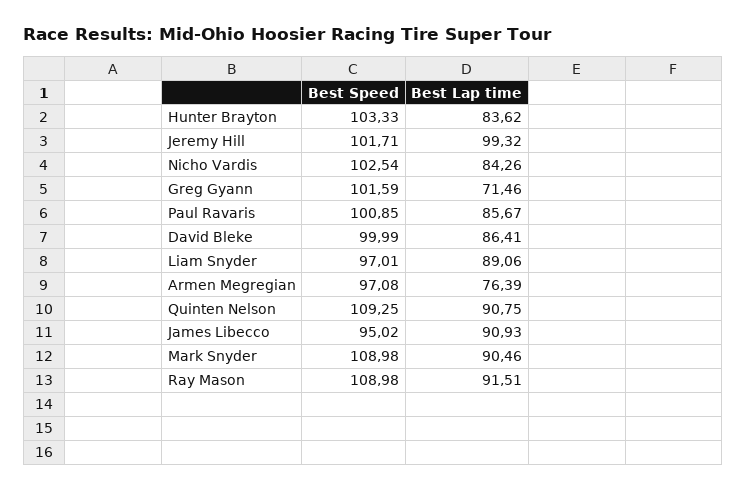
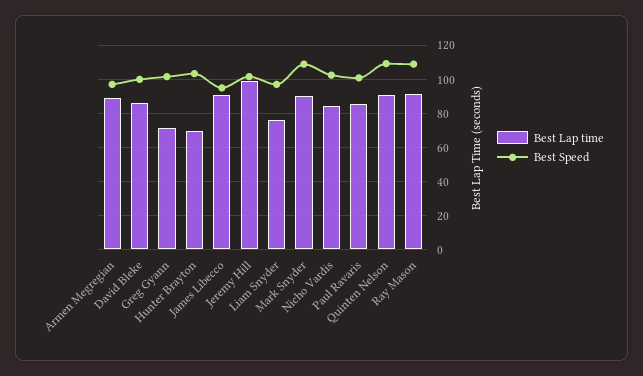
  {
    "Best Speed": {
      "Hunter Brayton": 103.33,
      "Jeremy Hill": 101.71,
      "Nicho Vardis": 102.54,
      "Greg Gyann": 101.59,
      "Paul Ravaris": 100.85,
      "David Bleke": 99.99,
      "Liam Snyder": 97.01,
      "Armen Megregian": 97.08,
      "Quinten Nelson": 109.25,
      "James Libecco": 95.02,
      "Mark Snyder": 108.98,
      "Ray Mason": 108.98
    },
    "Best Lap time": {
-     "Hunter Brayton": 83.62,
+     "Hunter Brayton": 70,
      "Jeremy Hill": 99.32,
      "Nicho Vardis": 84.26,
      "Greg Gyann": 71.46,
      "Paul Ravaris": 85.67,
      "David Bleke": 86.41,
-     "Liam Snyder": 89.06,
+     "Liam Snyder": 75,
-     "Armen Megregian": 76.39,
+     "Armen Megregian": 90,
      "Quinten Nelson": 90.75,
      "James Libecco": 90.93,
      "Mark Snyder": 90.46,
      "Ray Mason": 91.51
    }
  }

